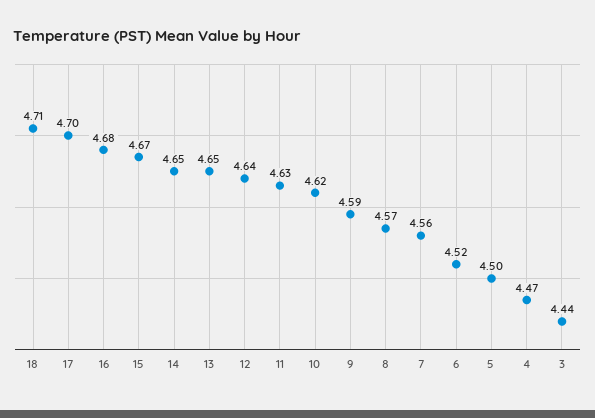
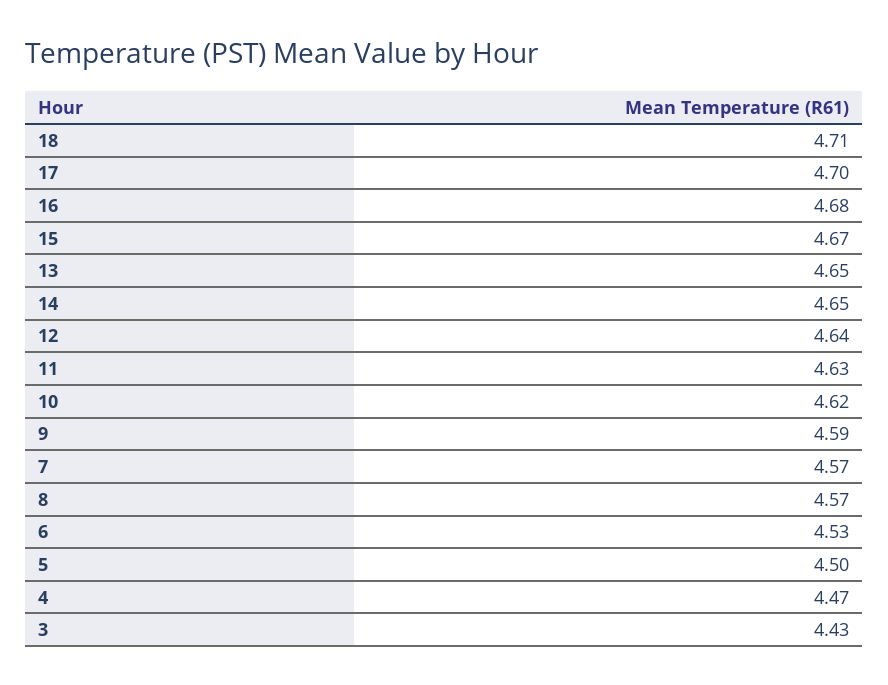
  {
    "18": 4.71,
    "17": 4.7,
    "16": 4.68,
    "15": 4.67,
    "14": 4.65,
    "13": 4.65,
    "12": 4.64,
    "11": 4.63,
    "10": 4.62,
    "9": 4.59,
    "8": 4.57,
-   "7": 4.56,
+   "7": 4.57,
-   "6": 4.52,
+   "6": 4.53,
    "5": 4.5,
    "4": 4.47,
-   "3": 4.44
+   "3": 4.43
  }

